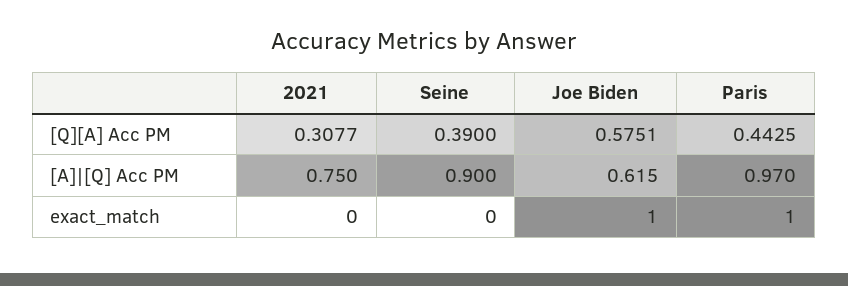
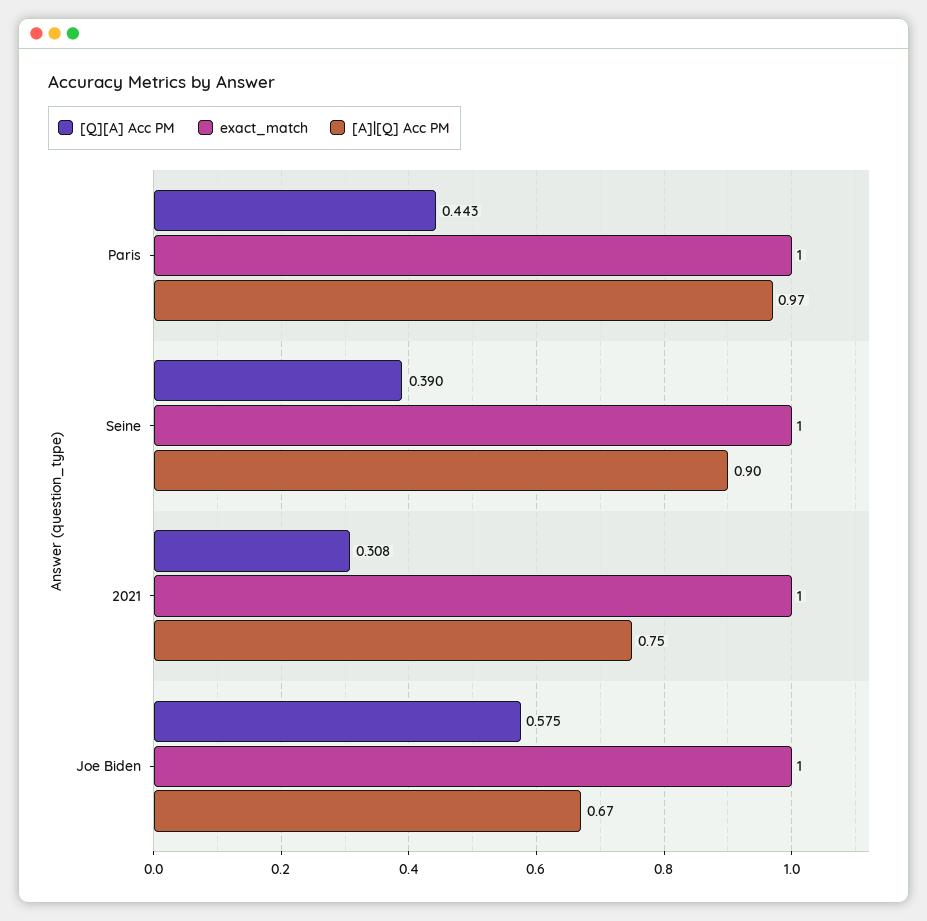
  {
    "[Q][A] Acc PM": {
      "2021": 0.3077,
      "Seine": 0.39,
      "Joe Biden": 0.5751,
      "Paris": 0.4425
    },
    "[A]|[Q] Acc PM": {
      "2021": 0.75,
      "Seine": 0.9,
-     "Joe Biden": 0.615,
+     "Joe Biden": 0.67,
      "Paris": 0.97
    },
    "exact_match": {
-     "2021": 0,
+     "2021": 1,
-     "Seine": 0,
+     "Seine": 1,
      "Joe Biden": 1,
      "Paris": 1
    }
  }

